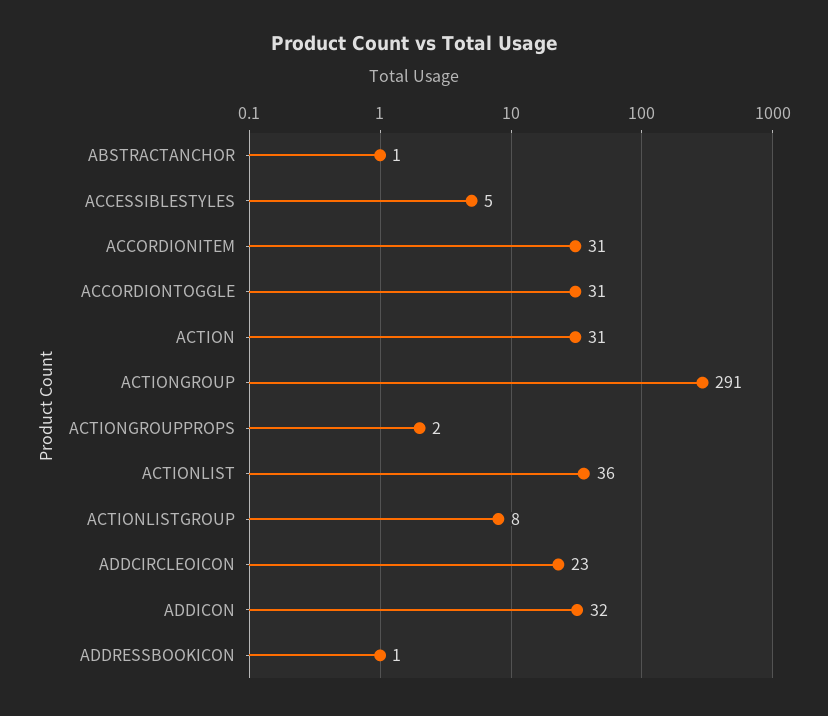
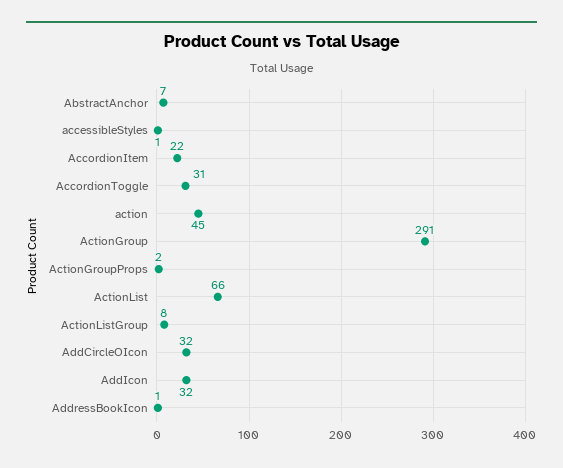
  {
-   "ABSTRACTANCHOR": 1,
+   "ABSTRACTANCHOR": 7,
-   "ACCESSIBLESTYLES": 5,
+   "ACCESSIBLESTYLES": 1,
-   "ACCORDIONITEM": 31,
+   "ACCORDIONITEM": 22,
    "ACCORDIONTOGGLE": 31,
-   "ACTION": 31,
+   "ACTION": 45,
    "ACTIONGROUP": 291,
    "ACTIONGROUPPROPS": 2,
-   "ACTIONLIST": 36,
+   "ACTIONLIST": 66,
    "ACTIONLISTGROUP": 8,
-   "ADDCIRCLEOICON": 23,
+   "ADDCIRCLEOICON": 32,
    "ADDICON": 32,
    "ADDRESSBOOKICON": 1
  }

